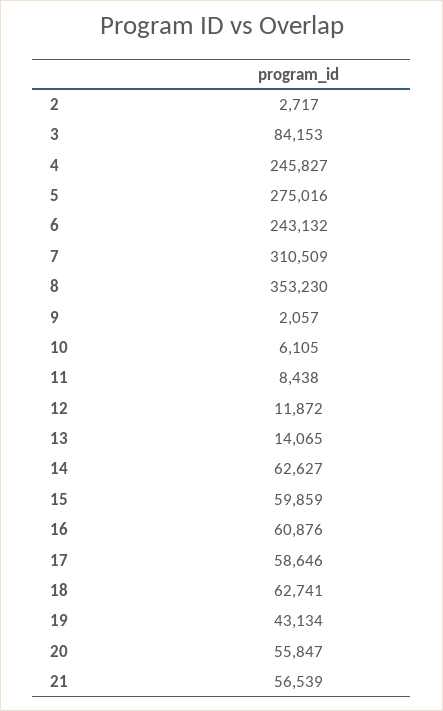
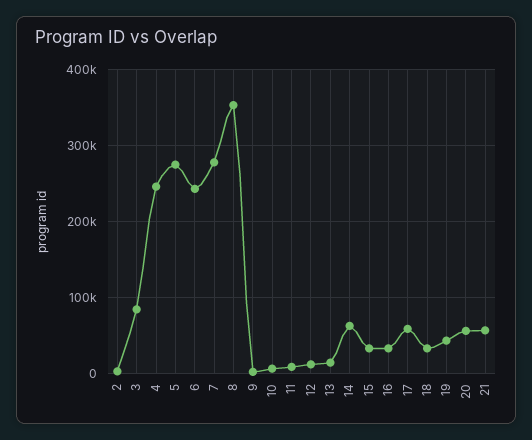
  {
    "2": 2717,
    "3": 84153,
    "4": 245827,
    "5": 275016,
    "6": 243132,
-   "7": 310509,
+   "7": 280000,
    "8": 353230,
    "9": 2057,
    "10": 6105,
    "11": 8438,
    "12": 11872,
    "13": 14065,
    "14": 62627,
-   "15": 59859,
+   "15": 30000,
-   "16": 60876,
+   "16": 30000,
    "17": 58646,
-   "18": 62741,
+   "18": 30000,
    "19": 43134,
    "20": 55847,
    "21": 56539
  }

